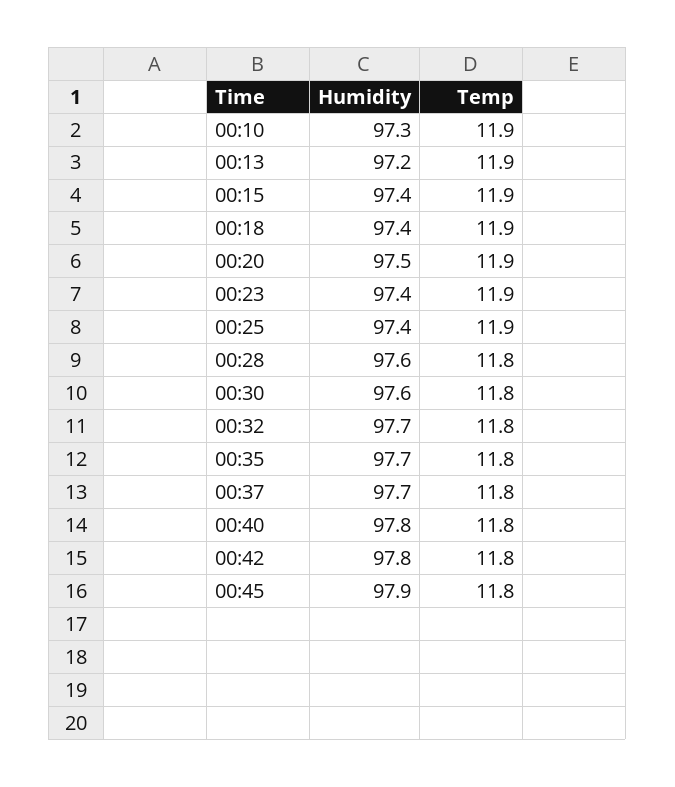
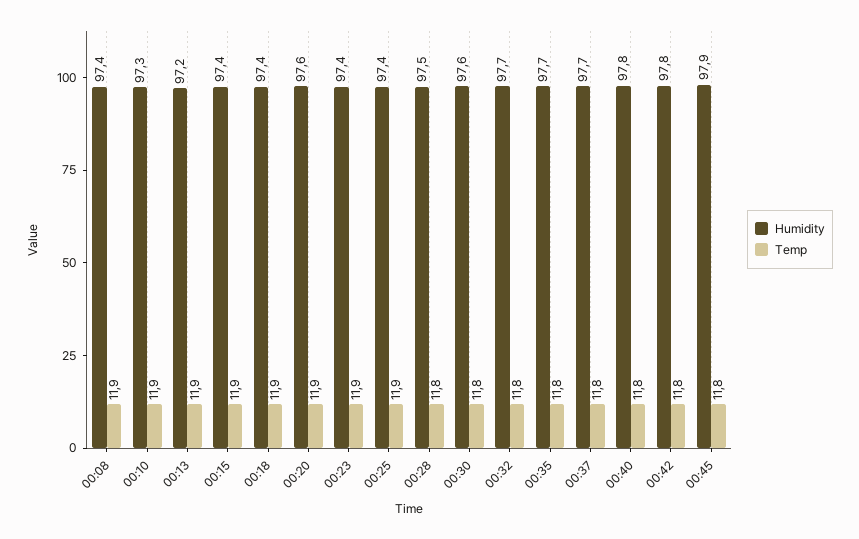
  {
    "Humidity": {
      "00:10": 97.3,
      "00:13": 97.2,
      "00:15": 97.4,
      "00:18": 97.4,
-     "00:20": 97.5,
+     "00:20": 97.6,
      "00:23": 97.4,
      "00:25": 97.4,
-     "00:28": 97.6,
+     "00:28": 97.5,
      "00:30": 97.6,
      "00:32": 97.7,
      "00:35": 97.7,
      "00:37": 97.7,
      "00:40": 97.8,
      "00:42": 97.8,
-     "00:45": 97.9
+     "00:45": 97.9,
+     "00:08": 97.4
    },
    "Temp": {
      "00:10": 11.9,
      "00:13": 11.9,
      "00:15": 11.9,
      "00:18": 11.9,
      "00:20": 11.9,
      "00:23": 11.9,
      "00:25": 11.9,
      "00:28": 11.8,
      "00:30": 11.8,
      "00:32": 11.8,
      "00:35": 11.8,
      "00:37": 11.8,
      "00:40": 11.8,
      "00:42": 11.8,
-     "00:45": 11.8
+     "00:45": 11.8,
+     "00:08": 11.9
    }
  }

